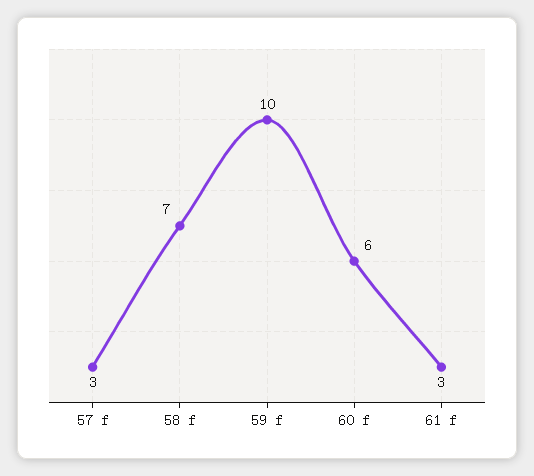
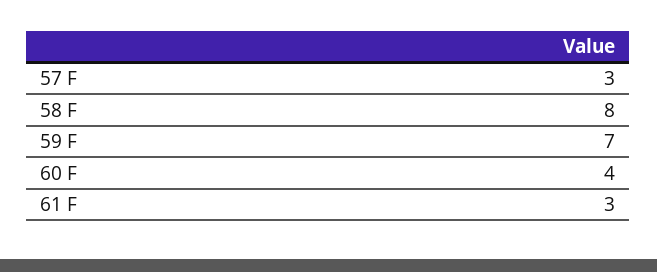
  {
    "57 f": 3,
-   "58 f": 7,
+   "58 f": 8,
-   "59 f": 10,
+   "59 f": 7,
-   "60 f": 6,
+   "60 f": 4,
    "61 f": 3
  }

